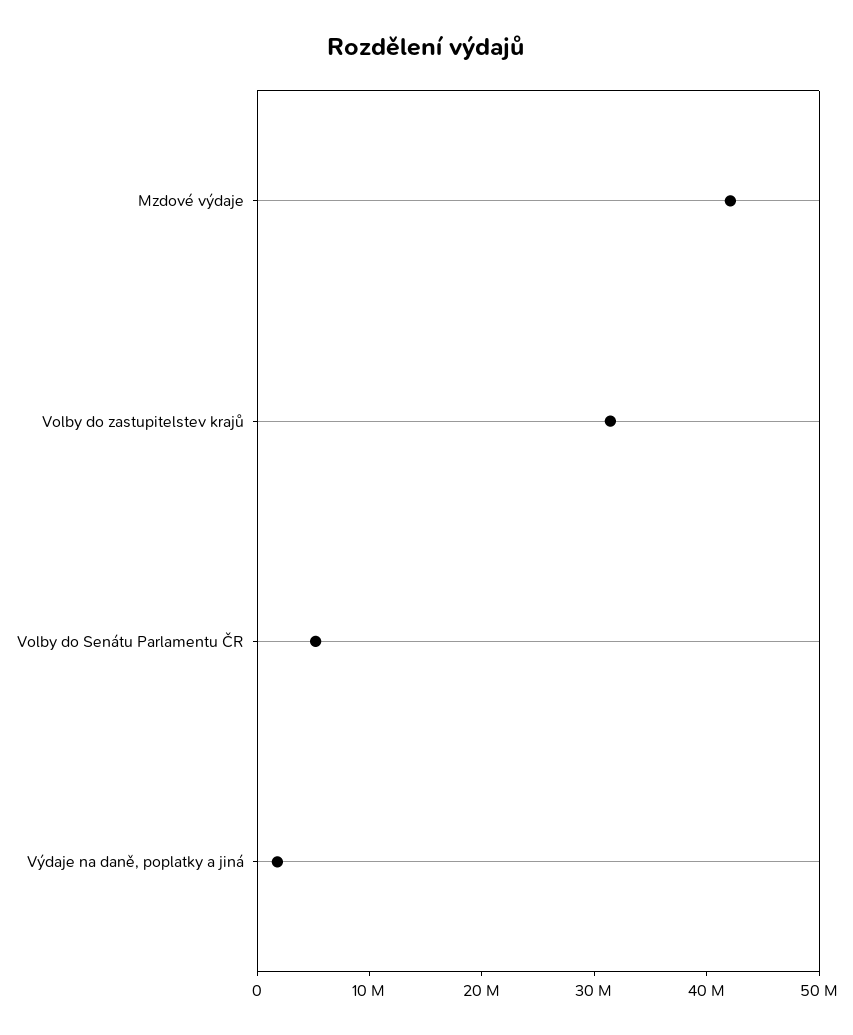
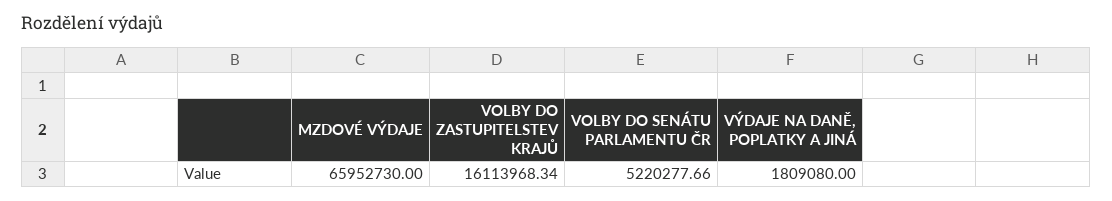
  {
-   "Mzdové výdaje": 42000000,
+   "Mzdové výdaje": 65952730,
-   "Volby do zastupitelstev krajů": 32000000,
+   "Volby do zastupitelstev krajů": 16113968.34,
    "Volby do Senátu Parlamentu ČR": 5220277.66,
    "Výdaje na daně, poplatky a jiná": 1809080
  }

